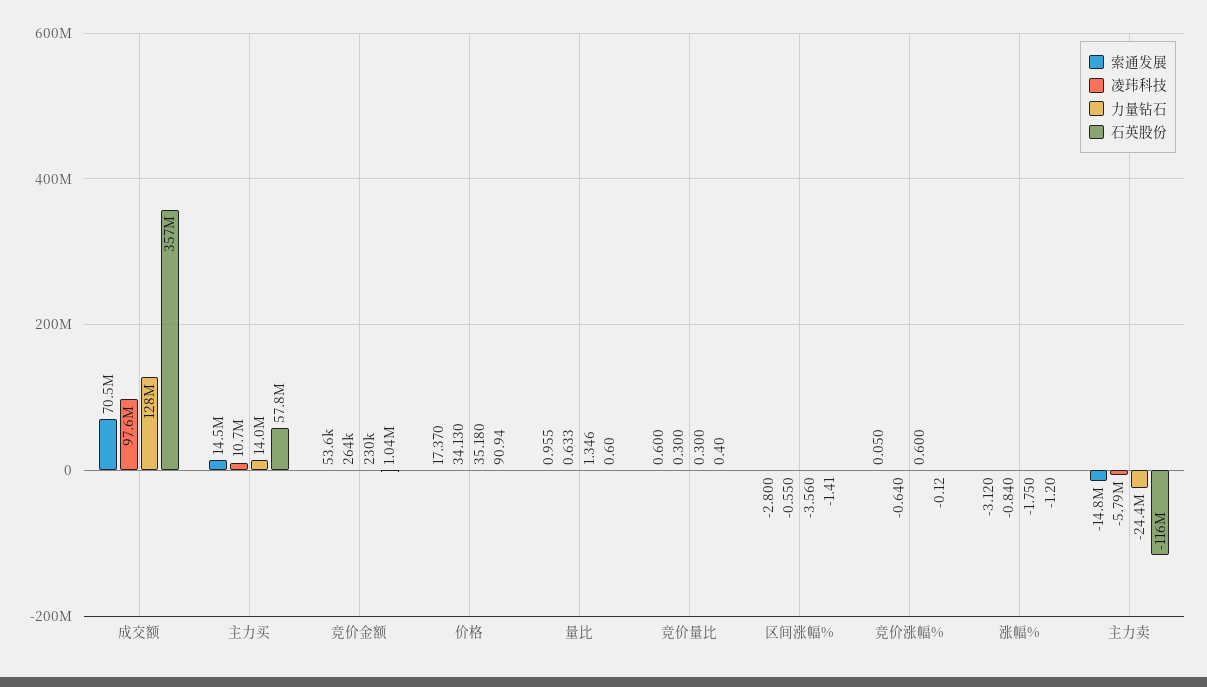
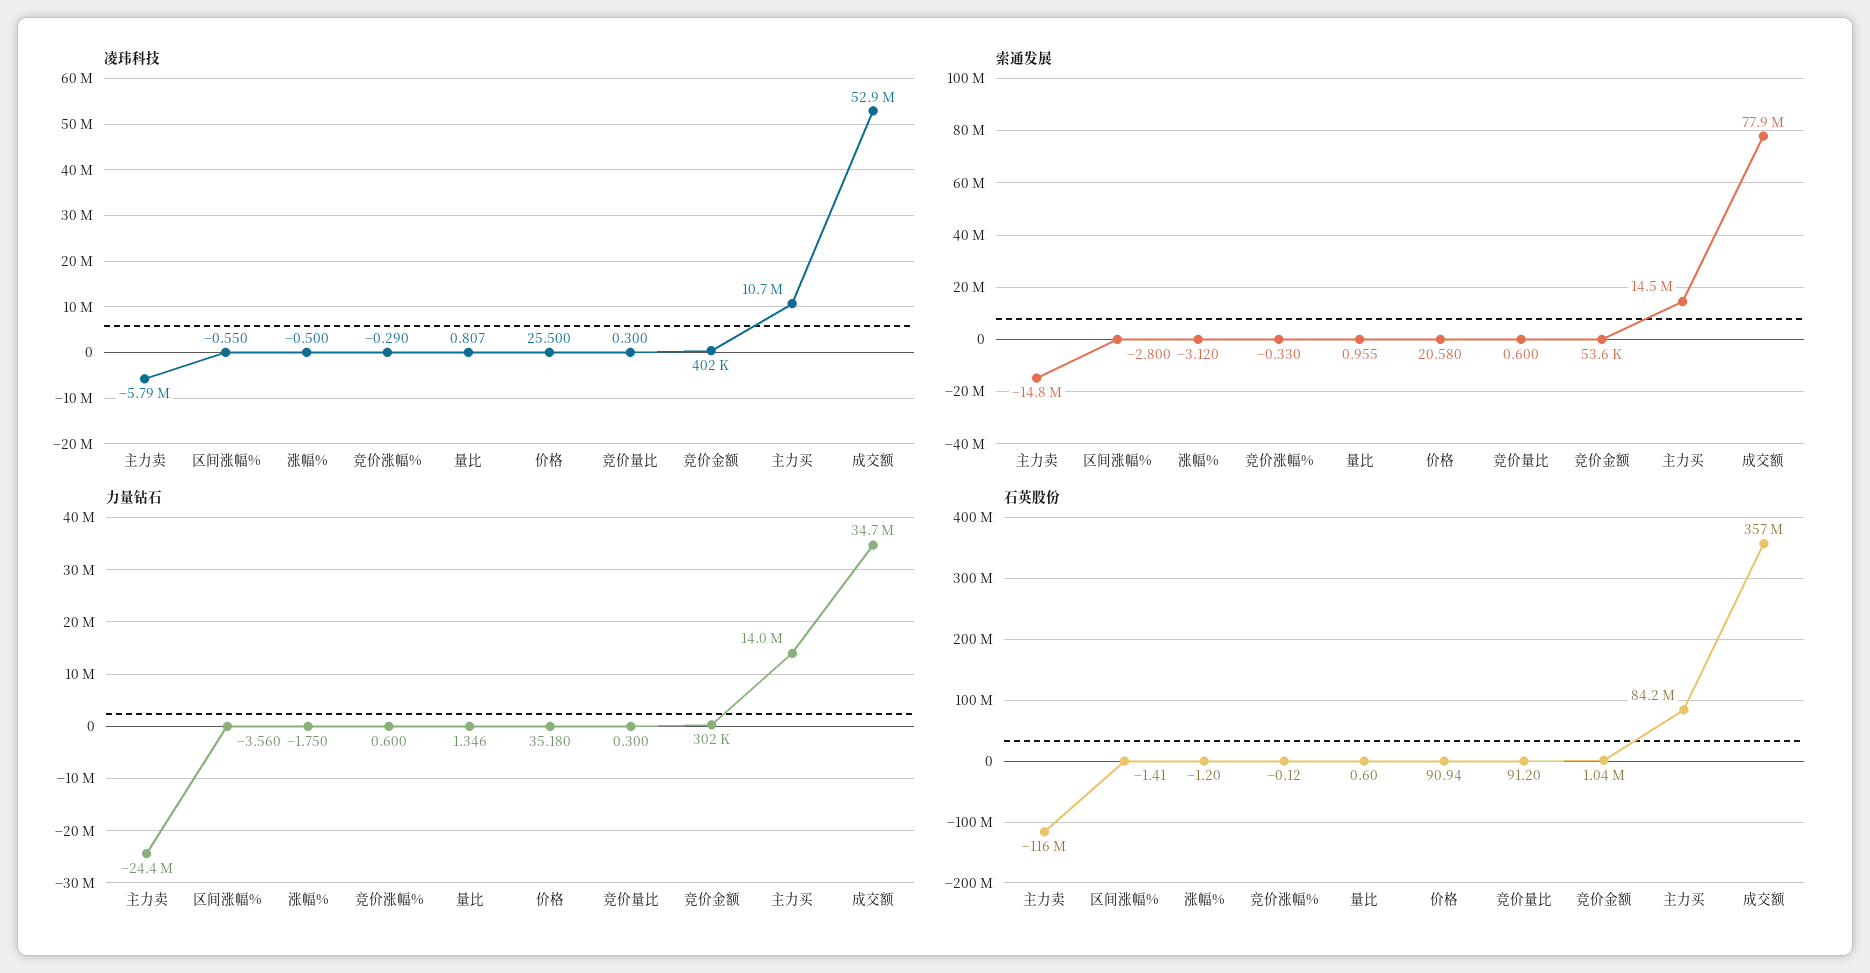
  {
    "索通发展": {
-     "成交额": 70500000,
+     "成交额": 77900000,
      "主力买": 14500000,
      "竞价金额": 53600,
-     "价格": 17.37,
+     "价格": 20.58,
      "量比": 0.955,
      "竞价量比": 0.6,
      "区间涨幅%": -2.8,
-     "竞价涨幅%": 0.05,
+     "竞价涨幅%": -0.33,
      "涨幅%": -3.12,
      "主力卖": -14800000
    },
    "凌玮科技": {
-     "成交额": 97600000,
+     "成交额": 52900000,
      "主力买": 10700000,
-     "竞价金额": 264000,
+     "竞价金额": 402000,
-     "价格": 34.13,
+     "价格": 25.5,
-     "量比": 0.633,
+     "量比": 0.807,
      "竞价量比": 0.3,
      "区间涨幅%": -0.55,
-     "竞价涨幅%": -0.64,
+     "竞价涨幅%": -0.29,
-     "涨幅%": -0.84,
+     "涨幅%": -0.5,
      "主力卖": -5790000
    },
    "力量钻石": {
-     "成交额": 128000000,
+     "成交额": 34700000,
      "主力买": 14000000,
-     "竞价金额": 230000,
+     "竞价金额": 302000,
      "价格": 35.18,
      "量比": 1.346,
      "竞价量比": 0.3,
      "区间涨幅%": -3.56,
      "竞价涨幅%": 0.6,
      "涨幅%": -1.75,
      "主力卖": -24400000
    },
    "石英股份": {
      "成交额": 357000000,
-     "主力买": 57800000,
+     "主力买": 84200000,
      "竞价金额": 1040000,
      "价格": 90.94,
      "量比": 0.6,
-     "竞价量比": 0.4,
+     "竞价量比": 91.2,
      "区间涨幅%": -1.41,
      "竞价涨幅%": -0.12,
      "涨幅%": -1.2,
      "主力卖": -116000000
    }
  }

